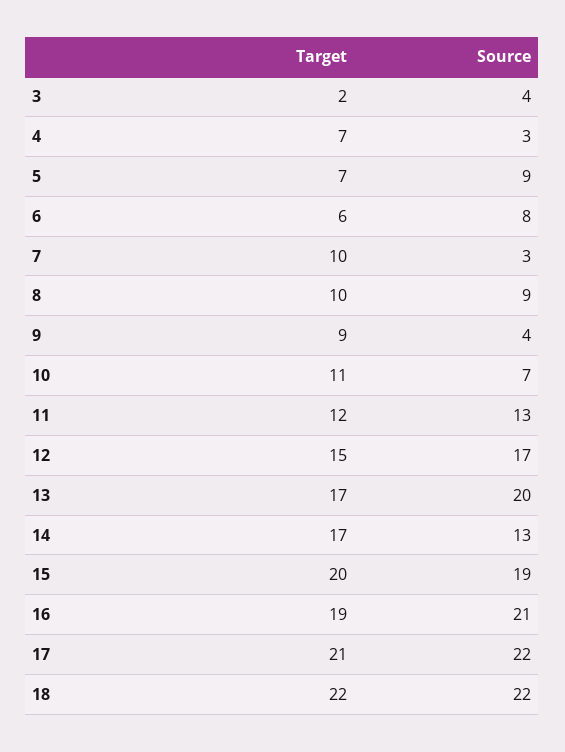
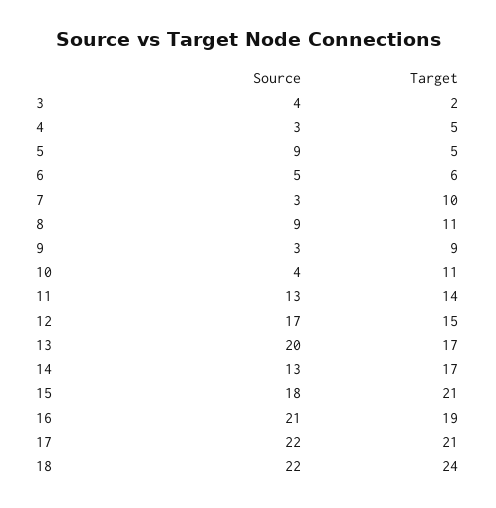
  {
    "Target": {
      "3": 2,
-     "4": 7,
+     "4": 5,
-     "5": 7,
+     "5": 5,
      "6": 6,
      "7": 10,
-     "8": 10,
+     "8": 11,
      "9": 9,
      "10": 11,
-     "11": 12,
+     "11": 14,
      "12": 15,
      "13": 17,
      "14": 17,
-     "15": 20,
+     "15": 21,
      "16": 19,
      "17": 21,
-     "18": 22
+     "18": 24
    },
    "Source": {
      "3": 4,
      "4": 3,
      "5": 9,
-     "6": 8,
+     "6": 5,
      "7": 3,
      "8": 9,
-     "9": 4,
+     "9": 3,
-     "10": 7,
+     "10": 4,
      "11": 13,
      "12": 17,
      "13": 20,
      "14": 13,
-     "15": 19,
+     "15": 18,
      "16": 21,
      "17": 22,
      "18": 22
    }
  }

